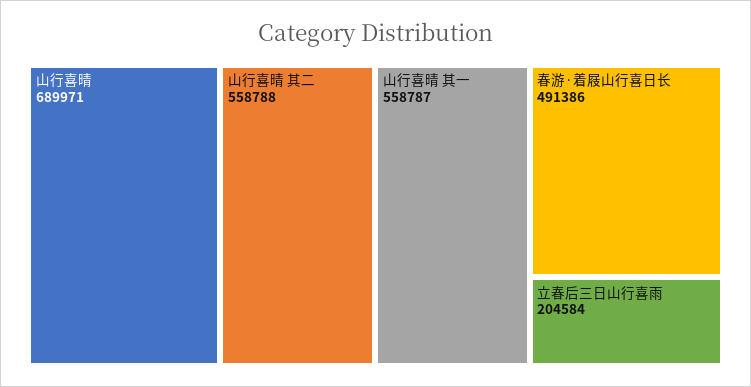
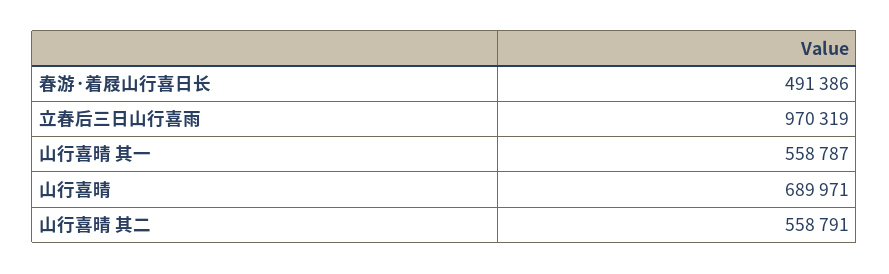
  {
    "山行喜晴": 689971,
-   "山行喜晴 其二": 558788,
+   "山行喜晴 其二": 558791,
    "山行喜晴 其一": 558787,
    "春游·着屐山行喜日长": 491386,
-   "立春后三日山行喜雨": 204584
+   "立春后三日山行喜雨": 970319
  }

